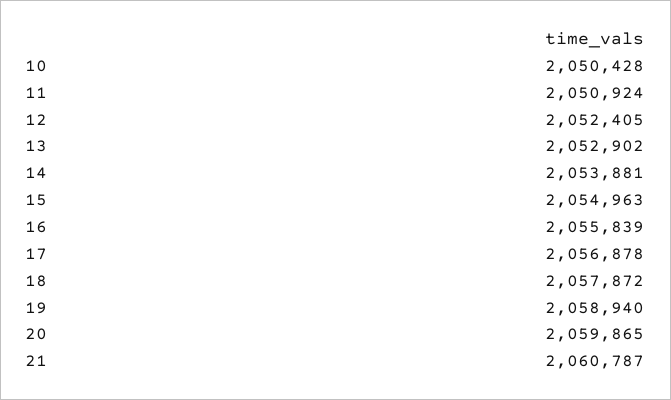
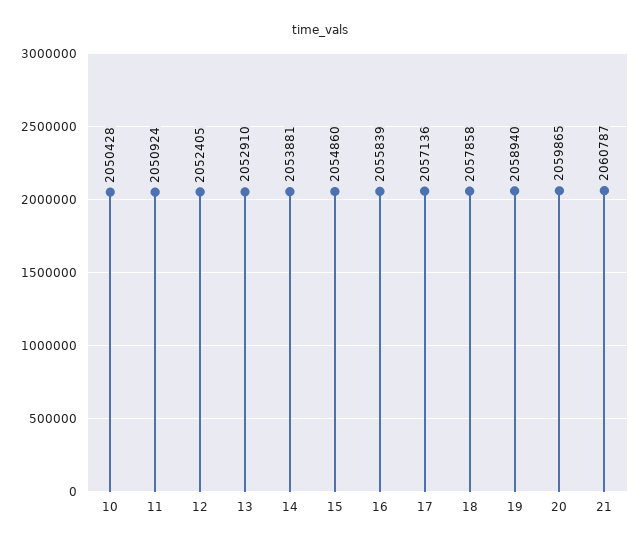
  {
    "10": 2050428,
    "11": 2050924,
    "12": 2052405,
-   "13": 2052902,
+   "13": 2052910,
    "14": 2053881,
-   "15": 2054963,
+   "15": 2054860,
    "16": 2055839,
-   "17": 2056878,
+   "17": 2057136,
-   "18": 2057872,
+   "18": 2057858,
    "19": 2058940,
    "20": 2059865,
    "21": 2060787
  }

